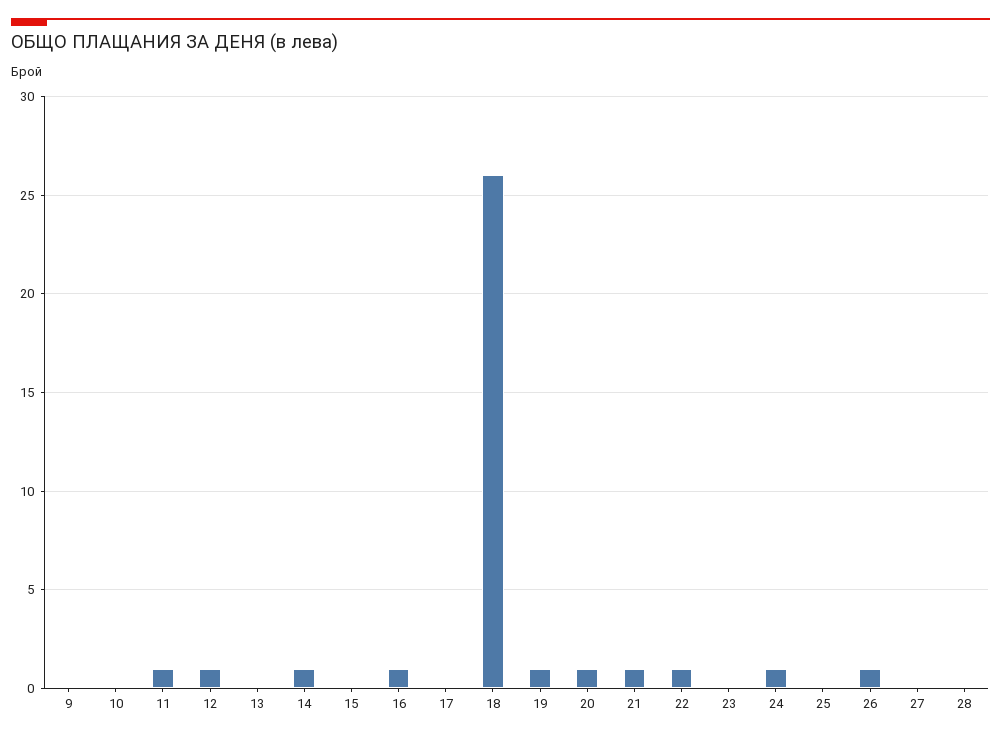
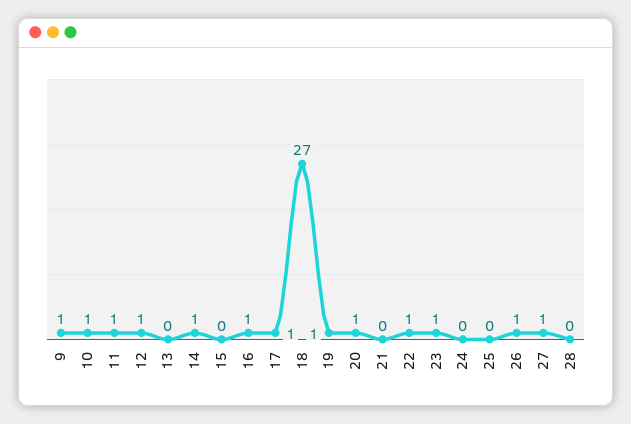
  {
-   "9": 0,
+   "9": 1,
-   "10": 0,
+   "10": 1,
    "11": 1,
    "12": 1,
    "13": 0,
    "14": 1,
    "15": 0,
    "16": 1,
-   "17": 0,
+   "17": 1,
-   "18": 26,
+   "18": 27,
    "19": 1,
    "20": 1,
-   "21": 1,
+   "21": 0,
    "22": 1,
-   "23": 0,
+   "23": 1,
-   "24": 1,
+   "24": 0,
    "25": 0,
    "26": 1,
-   "27": 0,
+   "27": 1,
    "28": 0
  }

